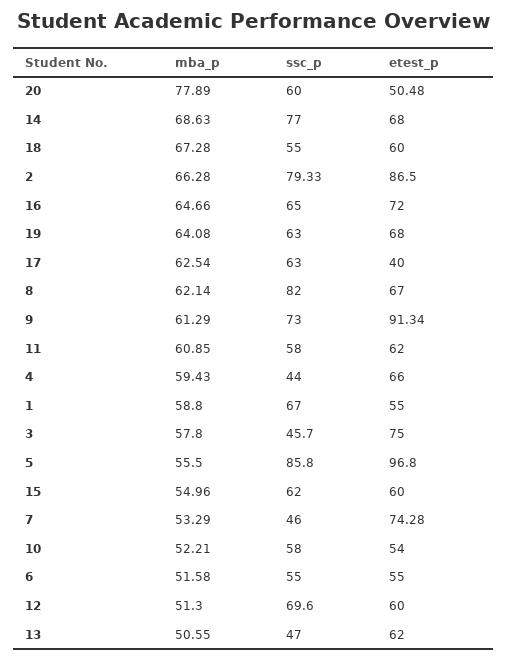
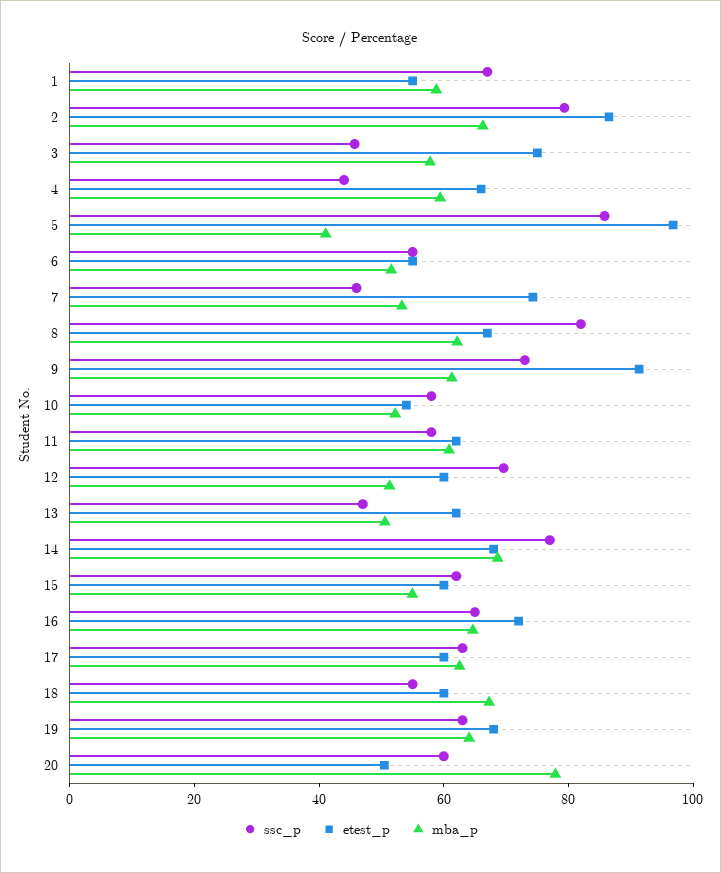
  {
    "mba_p": {
      "20": 77.89,
      "14": 68.63,
      "18": 67.28,
      "2": 66.28,
      "16": 64.66,
      "19": 64.08,
      "17": 62.54,
      "8": 62.14,
      "9": 61.29,
      "11": 60.85,
      "4": 59.43,
      "1": 58.8,
      "3": 57.8,
-     "5": 55.5,
+     "5": 40,
      "15": 54.96,
      "7": 53.29,
      "10": 52.21,
      "6": 51.58,
      "12": 51.3,
      "13": 50.55
    },
    "ssc_p": {
      "20": 60,
      "14": 77,
      "18": 55,
      "2": 79.33,
      "16": 65,
      "19": 63,
      "17": 63,
      "8": 82,
      "9": 73,
      "11": 58,
      "4": 44,
      "1": 67,
      "3": 45.7,
      "5": 85.8,
      "15": 62,
      "7": 46,
      "10": 58,
      "6": 55,
      "12": 69.6,
      "13": 47
    },
    "etest_p": {
      "20": 50.48,
      "14": 68,
      "18": 60,
      "2": 86.5,
      "16": 72,
      "19": 68,
-     "17": 40,
+     "17": 60,
      "8": 67,
      "9": 91.34,
      "11": 62,
      "4": 66,
      "1": 55,
      "3": 75,
      "5": 96.8,
      "15": 60,
      "7": 74.28,
      "10": 54,
      "6": 55,
      "12": 60,
      "13": 62
    }
  }

